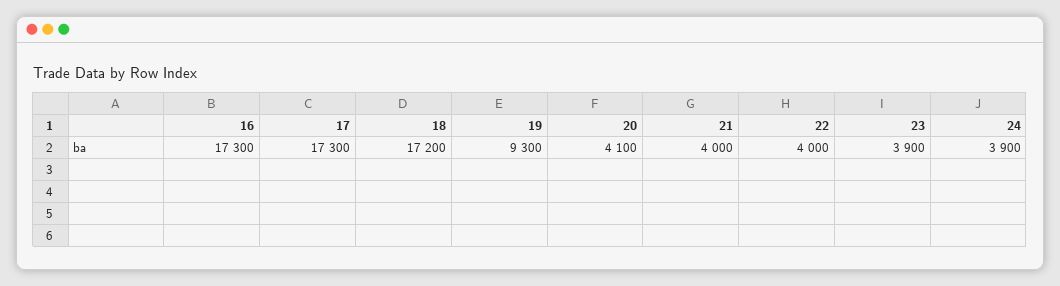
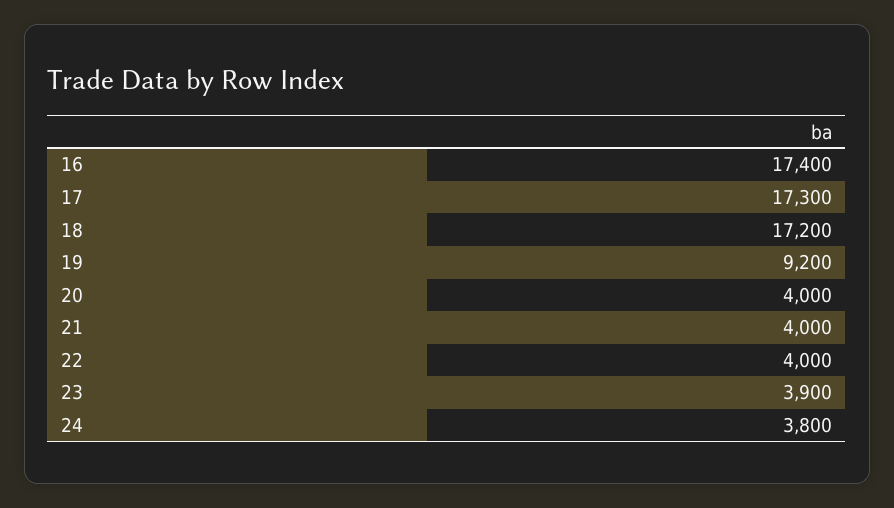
  {
-   "16": 17300,
+   "16": 17400,
    "17": 17300,
    "18": 17200,
-   "19": 9300,
+   "19": 9200,
-   "20": 4100,
+   "20": 4000,
    "21": 4000,
    "22": 4000,
    "23": 3900,
-   "24": 3900
+   "24": 3800
  }

